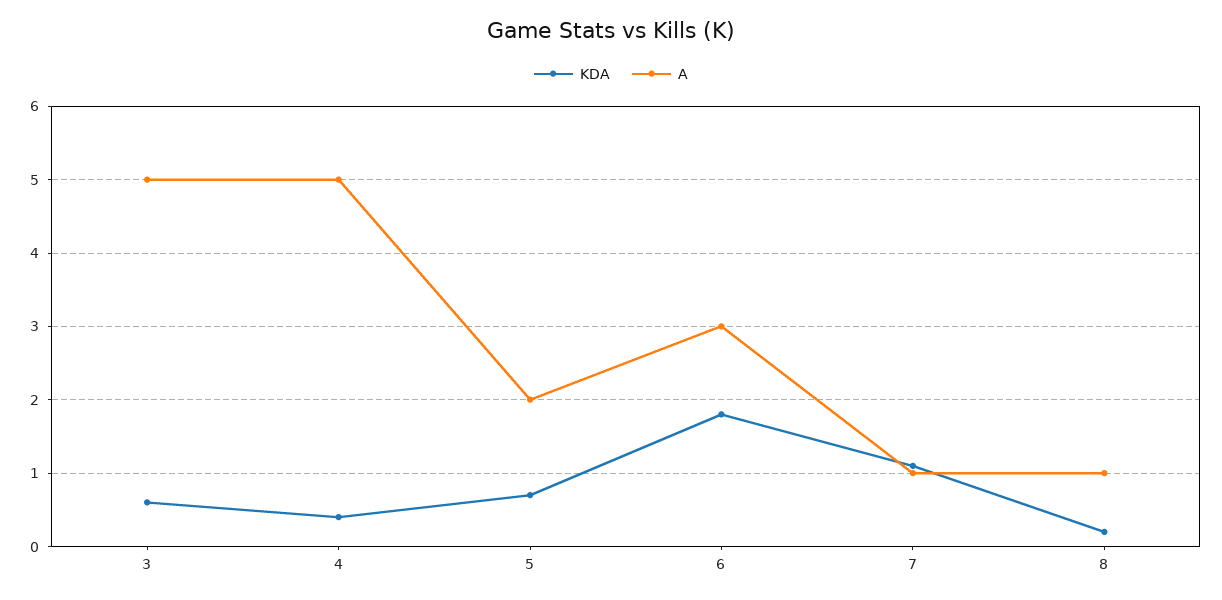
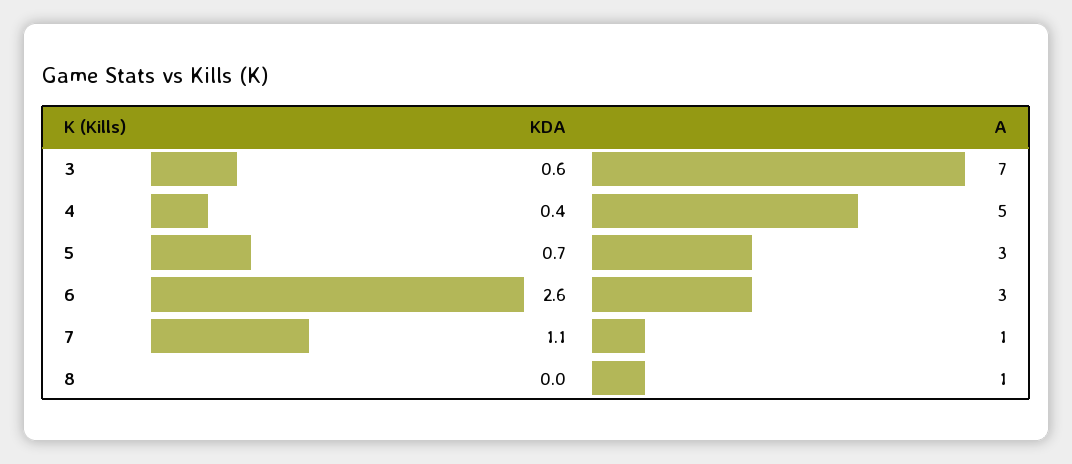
  {
    "KDA": {
      "3": 0.6,
      "4": 0.4,
      "5": 0.7,
-     "6": 1.8,
+     "6": 2.6,
      "7": 1.1,
-     "8": 0.2
+     "8": 0
    },
    "A": {
-     "3": 5,
+     "3": 7,
      "4": 5,
-     "5": 2,
+     "5": 3,
      "6": 3,
      "7": 1,
      "8": 1
    }
  }

